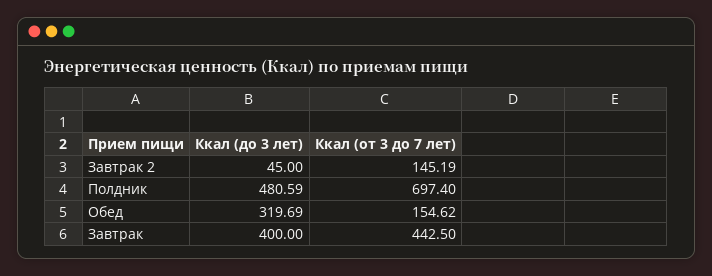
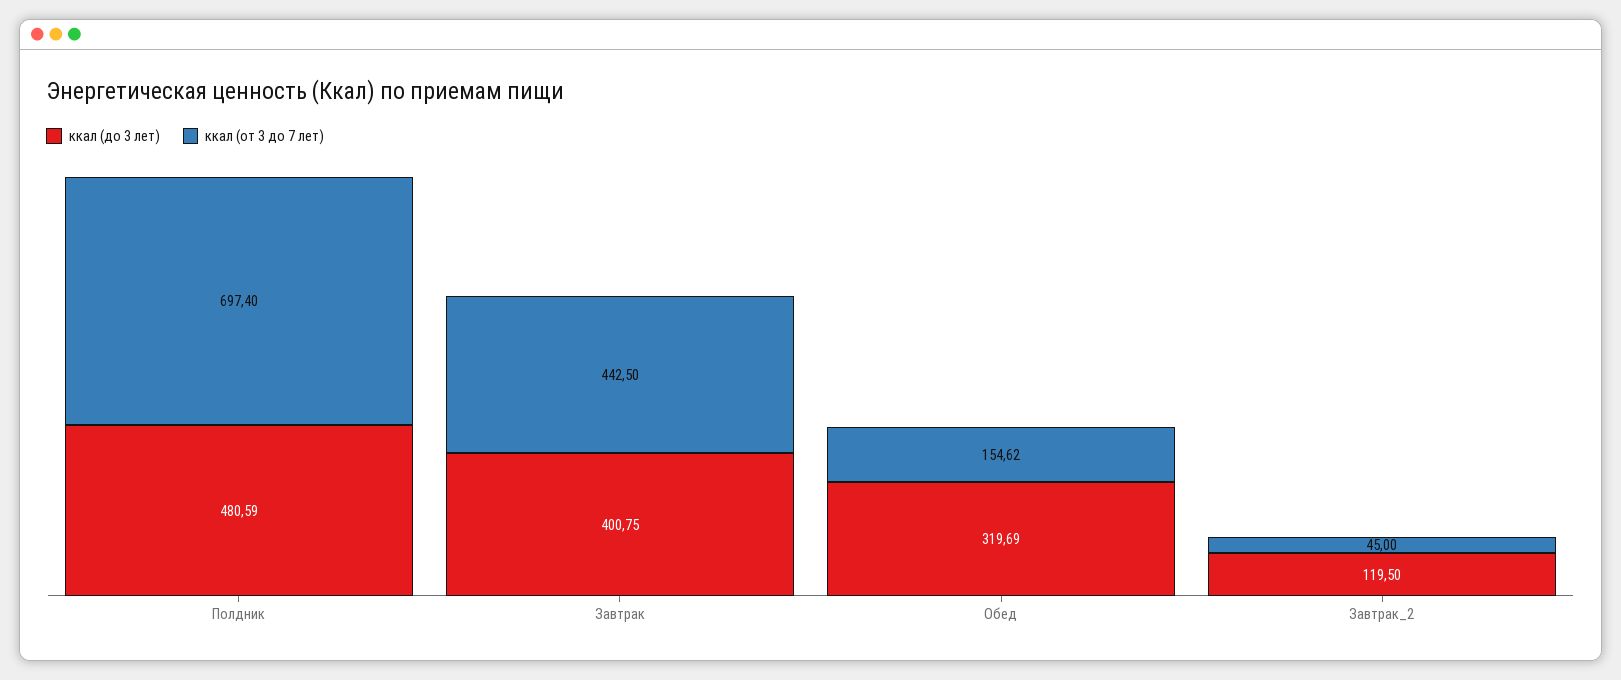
  {
    "Ккал (до 3 лет)": {
-     "Завтрак 2": 45,
+     "Завтрак 2": 119.5,
      "Полдник": 480.59,
      "Обед": 319.69,
-     "Завтрак": 400
+     "Завтрак": 400.75
    },
    "Ккал (от 3 до 7 лет)": {
-     "Завтрак 2": 145.19,
+     "Завтрак 2": 45,
      "Полдник": 697.4,
      "Обед": 154.62,
      "Завтрак": 442.5
    }
  }

